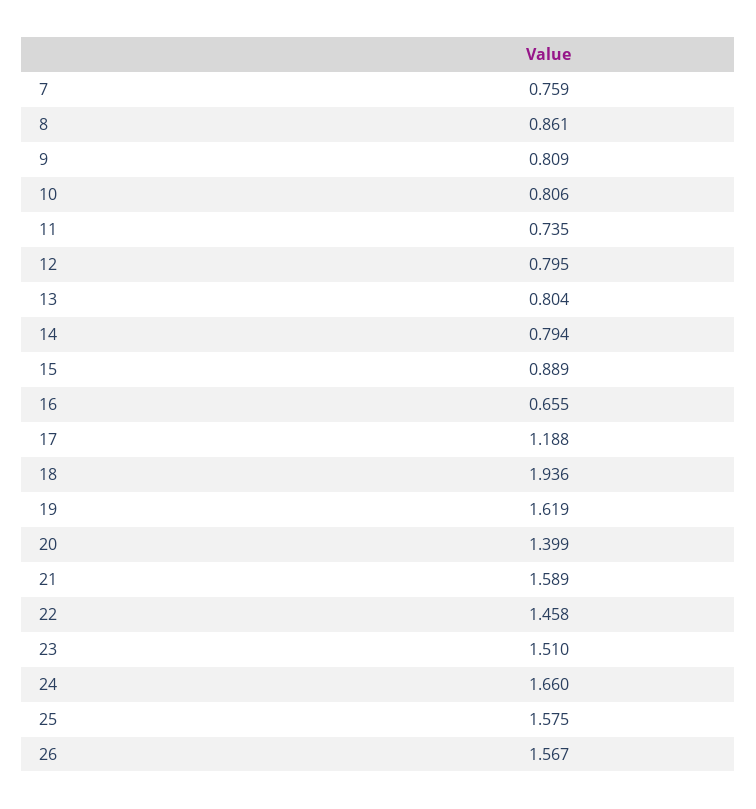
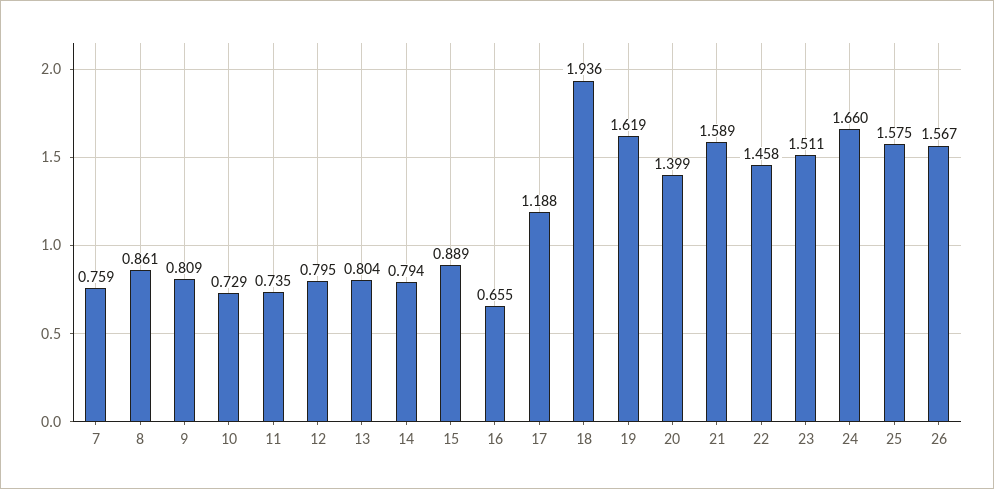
  {
    "7": 0.759,
    "8": 0.861,
    "9": 0.809,
-   "10": 0.806,
+   "10": 0.729,
    "11": 0.735,
    "12": 0.795,
    "13": 0.804,
    "14": 0.794,
    "15": 0.889,
    "16": 0.655,
    "17": 1.188,
    "18": 1.936,
    "19": 1.619,
    "20": 1.399,
    "21": 1.589,
    "22": 1.458,
-   "23": 1.51,
+   "23": 1.511,
    "24": 1.66,
    "25": 1.575,
    "26": 1.567
  }

